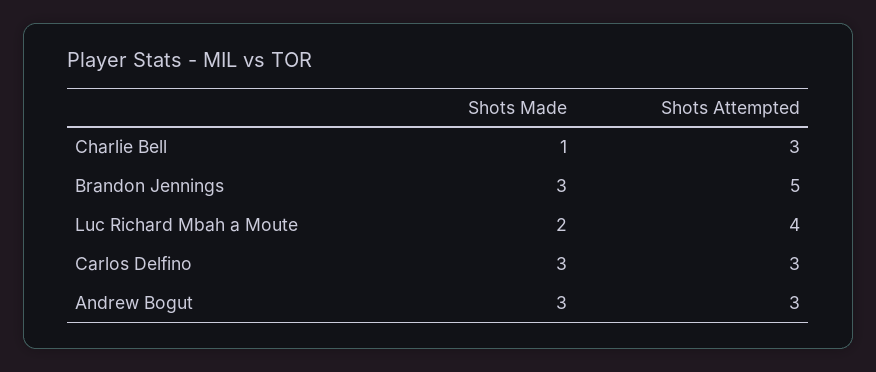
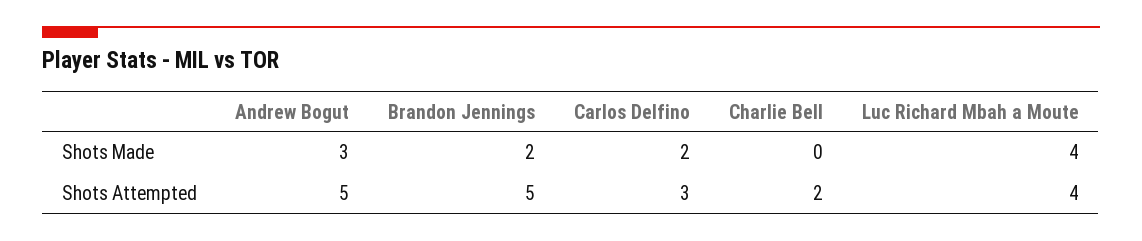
  {
    "Shots Made": {
-     "Charlie Bell": 1,
+     "Charlie Bell": 0,
-     "Brandon Jennings": 3,
+     "Brandon Jennings": 2,
-     "Luc Richard Mbah a Moute": 2,
+     "Luc Richard Mbah a Moute": 4,
-     "Carlos Delfino": 3,
+     "Carlos Delfino": 2,
      "Andrew Bogut": 3
    },
    "Shots Attempted": {
-     "Charlie Bell": 3,
+     "Charlie Bell": 2,
      "Brandon Jennings": 5,
      "Luc Richard Mbah a Moute": 4,
      "Carlos Delfino": 3,
-     "Andrew Bogut": 3
+     "Andrew Bogut": 5
    }
  }

